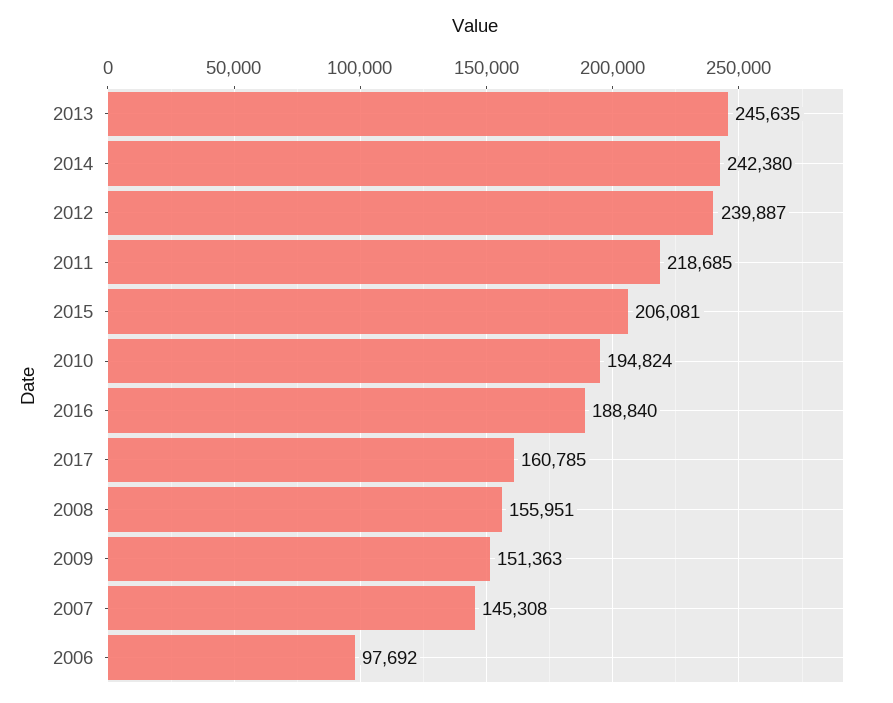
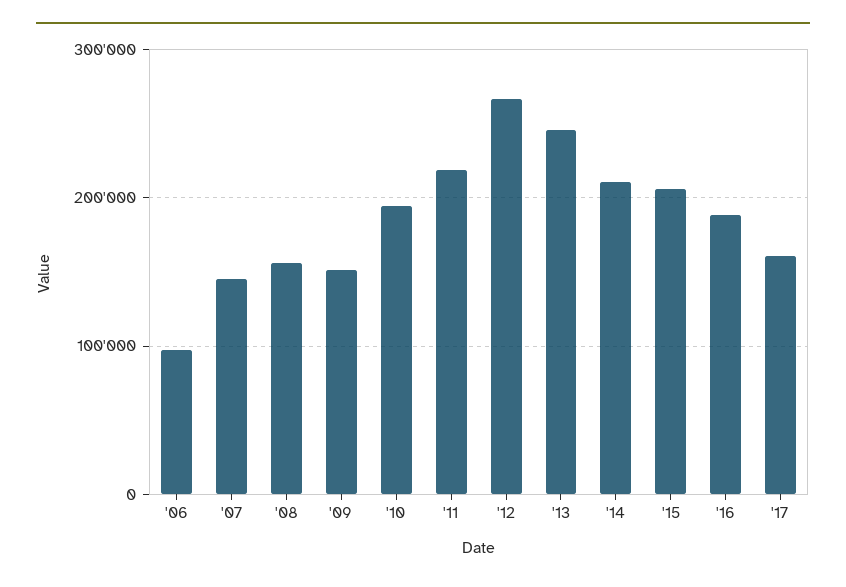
  {
    "2013": 245635,
-   "2014": 242380,
+   "2014": 210000,
-   "2012": 239887,
+   "2012": 270000,
    "2011": 218685,
    "2015": 206081,
    "2010": 194824,
    "2016": 188840,
    "2017": 160785,
    "2008": 155951,
    "2009": 151363,
    "2007": 145308,
    "2006": 97692
  }

